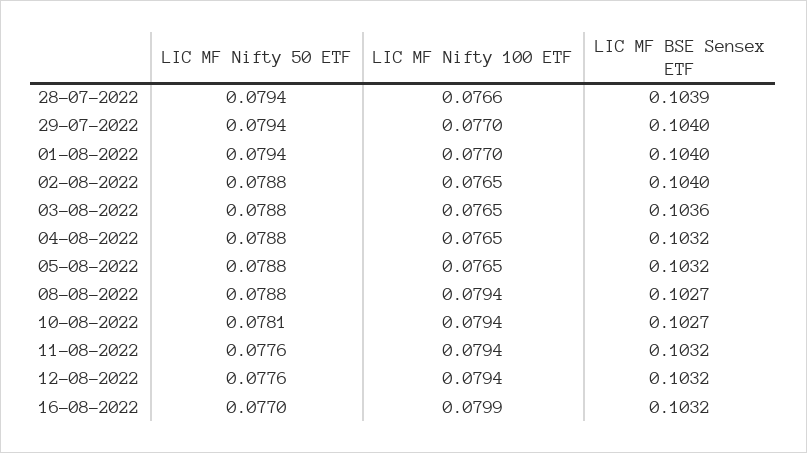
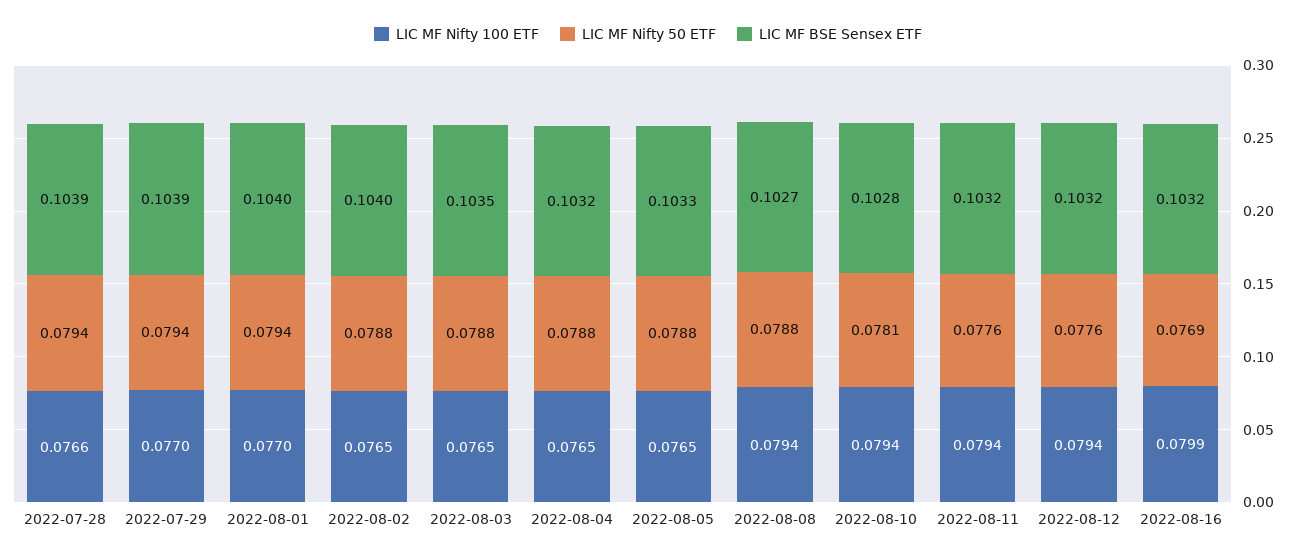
  {
    "LIC MF Nifty 50 ETF": {
      "28-07-2022": 0.0794,
      "29-07-2022": 0.0794,
      "01-08-2022": 0.0794,
      "02-08-2022": 0.0788,
      "03-08-2022": 0.0788,
      "04-08-2022": 0.0788,
      "05-08-2022": 0.0788,
      "08-08-2022": 0.0788,
      "10-08-2022": 0.0781,
      "11-08-2022": 0.0776,
      "12-08-2022": 0.0776,
-     "16-08-2022": 0.077
+     "16-08-2022": 0.0769
    },
    "LIC MF Nifty 100 ETF": {
      "28-07-2022": 0.0766,
      "29-07-2022": 0.077,
      "01-08-2022": 0.077,
      "02-08-2022": 0.0765,
      "03-08-2022": 0.0765,
      "04-08-2022": 0.0765,
      "05-08-2022": 0.0765,
      "08-08-2022": 0.0794,
      "10-08-2022": 0.0794,
      "11-08-2022": 0.0794,
      "12-08-2022": 0.0794,
      "16-08-2022": 0.0799
    },
    "LIC MF BSE Sensex ETF": {
      "28-07-2022": 0.1039,
-     "29-07-2022": 0.104,
+     "29-07-2022": 0.1039,
      "01-08-2022": 0.104,
      "02-08-2022": 0.104,
-     "03-08-2022": 0.1036,
+     "03-08-2022": 0.1035,
      "04-08-2022": 0.1032,
-     "05-08-2022": 0.1032,
+     "05-08-2022": 0.1033,
      "08-08-2022": 0.1027,
-     "10-08-2022": 0.1027,
+     "10-08-2022": 0.1028,
      "11-08-2022": 0.1032,
      "12-08-2022": 0.1032,
      "16-08-2022": 0.1032
    }
  }

